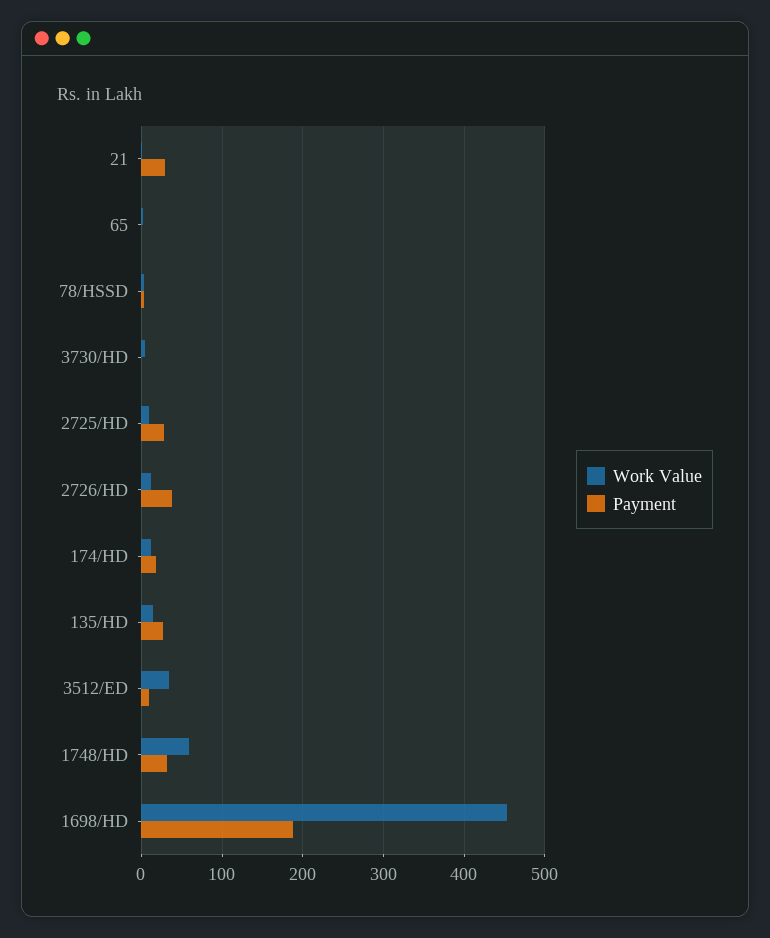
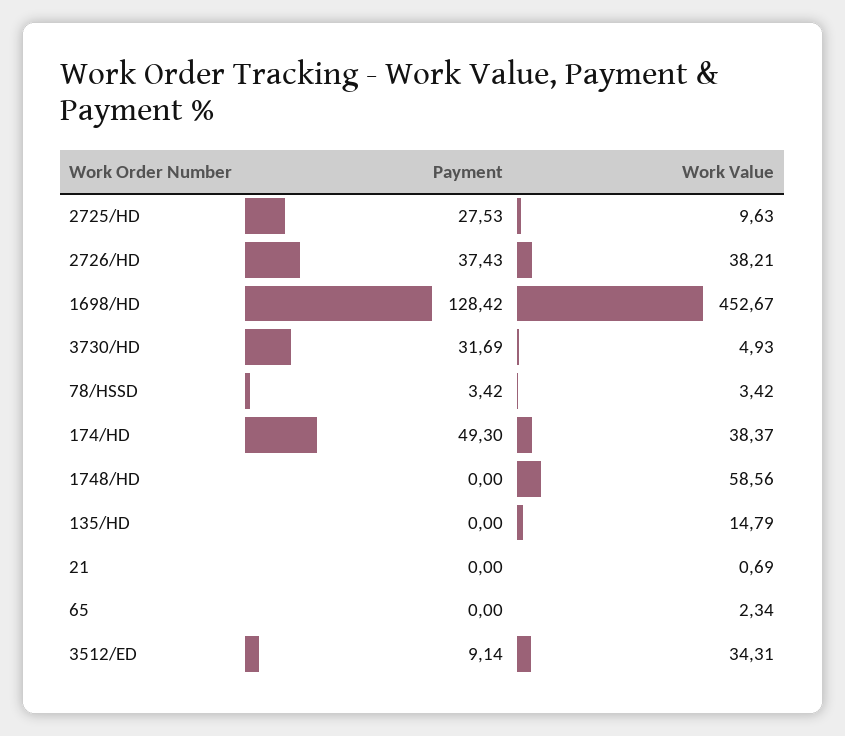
  {
    "Work Value": {
      "21": 0.69,
      "65": 2.34,
      "78/HSSD": 3.42,
      "3730/HD": 4.93,
      "2725/HD": 9.63,
-     "2726/HD": 10,
+     "2726/HD": 38.21,
-     "174/HD": 10,
+     "174/HD": 38.37,
      "135/HD": 14.79,
      "3512/ED": 34.31,
      "1748/HD": 58.56,
      "1698/HD": 452.67
    },
    "Payment": {
-     "21": 30,
+     "21": 0,
      "65": 0,
      "78/HSSD": 3.42,
-     "3730/HD": 0,
+     "3730/HD": 31.69,
      "2725/HD": 27.53,
      "2726/HD": 37.43,
-     "174/HD": 20,
+     "174/HD": 49.3,
-     "135/HD": 30,
+     "135/HD": 0,
      "3512/ED": 9.14,
-     "1748/HD": 30,
+     "1748/HD": 0,
-     "1698/HD": 190
+     "1698/HD": 128.42
    }
  }

